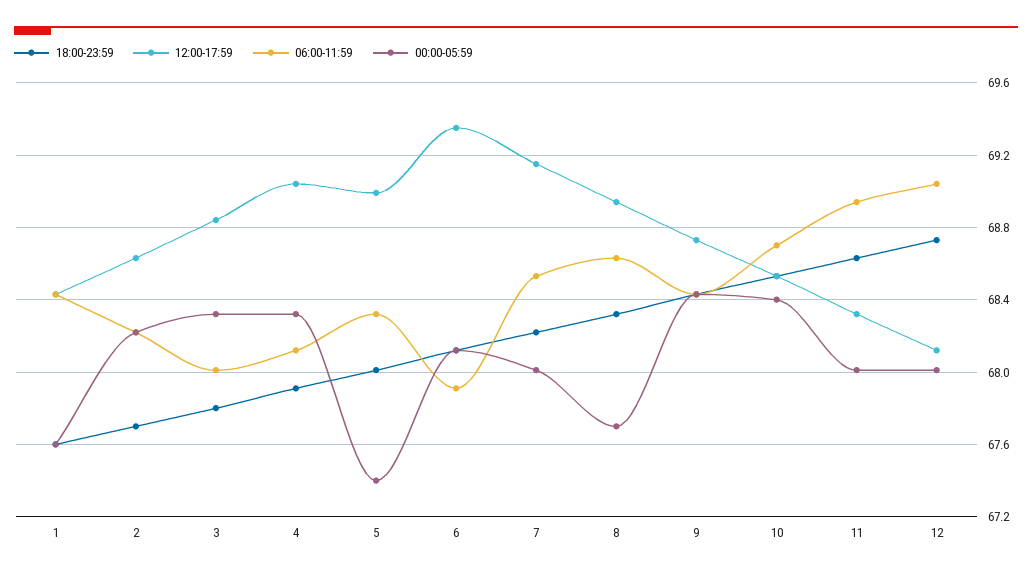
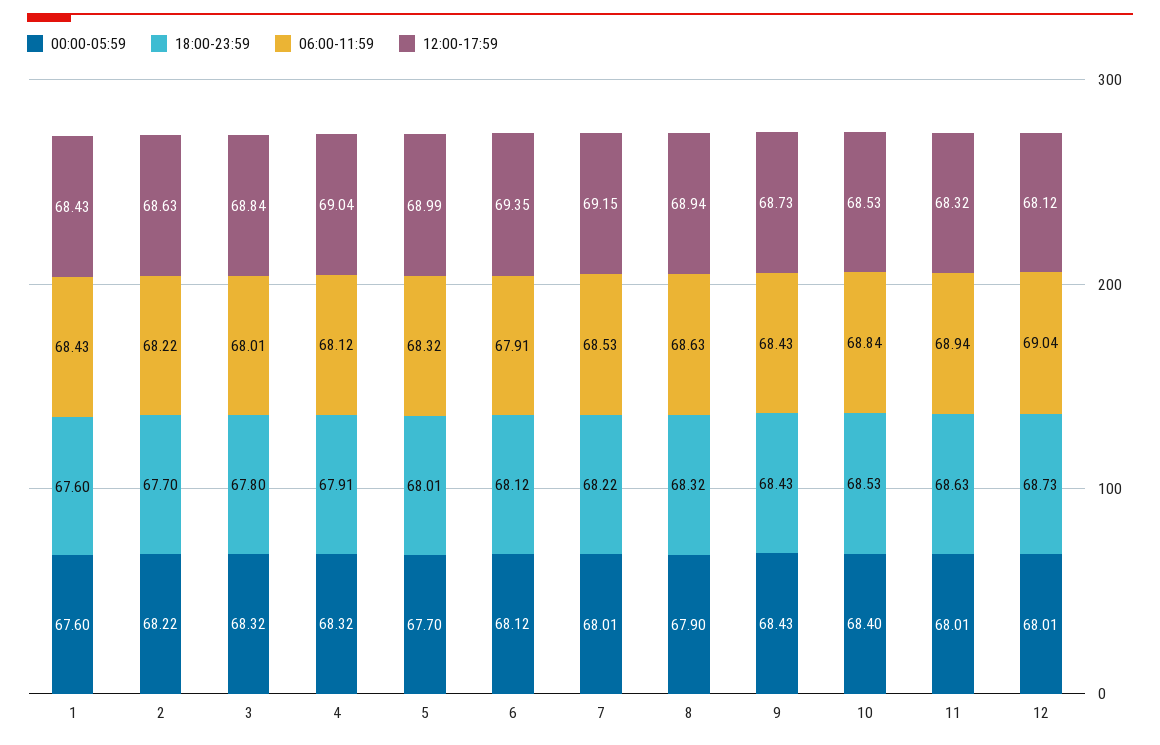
  {
    "18:00-23:59": {
      "1": 67.6,
      "2": 67.7,
      "3": 67.8,
      "4": 67.91,
      "5": 68.01,
      "6": 68.12,
      "7": 68.22,
      "8": 68.32,
      "9": 68.43,
      "10": 68.53,
      "11": 68.63,
      "12": 68.73
    },
    "12:00-17:59": {
      "1": 68.43,
      "2": 68.63,
      "3": 68.84,
      "4": 69.04,
      "5": 68.99,
      "6": 69.35,
      "7": 69.15,
      "8": 68.94,
      "9": 68.73,
      "10": 68.53,
      "11": 68.32,
      "12": 68.12
    },
    "06:00-11:59": {
      "1": 68.43,
      "2": 68.22,
      "3": 68.01,
      "4": 68.12,
      "5": 68.32,
      "6": 67.91,
      "7": 68.53,
      "8": 68.63,
      "9": 68.43,
-     "10": 68.7,
+     "10": 68.84,
      "11": 68.94,
      "12": 69.04
    },
    "00:00-05:59": {
      "1": 67.6,
      "2": 68.22,
      "3": 68.32,
      "4": 68.32,
-     "5": 67.4,
+     "5": 67.7,
      "6": 68.12,
      "7": 68.01,
-     "8": 67.7,
+     "8": 67.9,
      "9": 68.43,
      "10": 68.4,
      "11": 68.01,
      "12": 68.01
    }
  }

